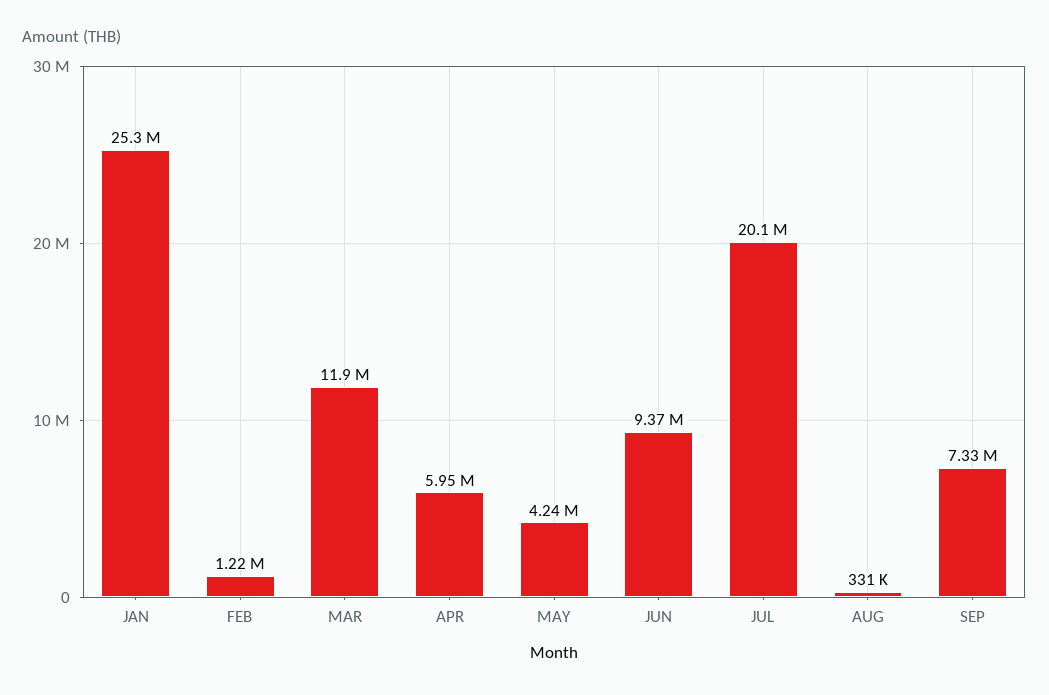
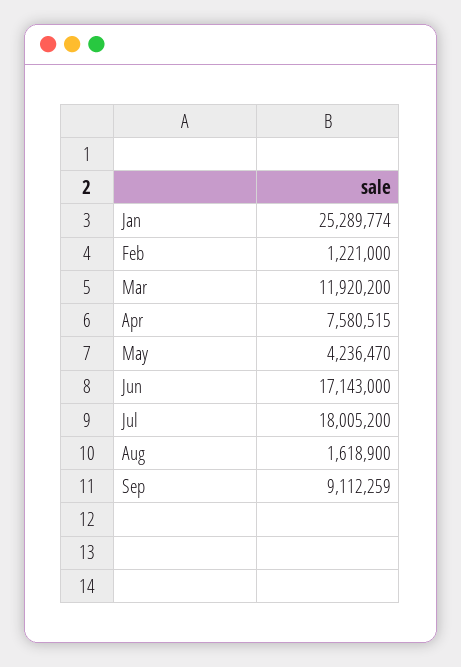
  {
    "JAN": 25289774,
    "FEB": 1221000,
    "MAR": 11920200,
-   "APR": 5950000,
+   "APR": 7580515,
    "MAY": 4236470,
-   "JUN": 9370000,
+   "JUN": 17143000,
-   "JUL": 20100000,
+   "JUL": 18005200,
-   "AUG": 331000,
+   "AUG": 1618900,
-   "SEP": 7330000
+   "SEP": 9112259
  }

